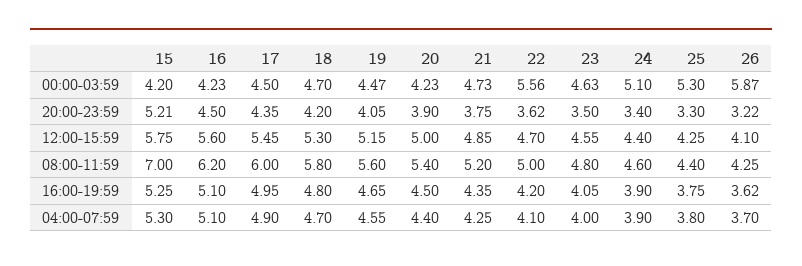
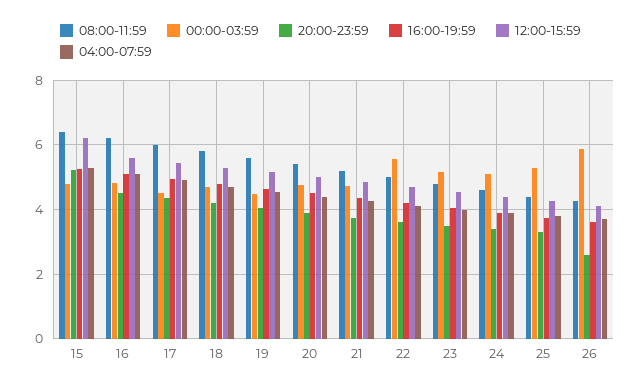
  {
    "00:00-03:59": {
-     "15": 4.2,
+     "15": 4.8,
-     "16": 4.23,
+     "16": 4.8,
      "17": 4.5,
      "18": 4.7,
      "19": 4.47,
-     "20": 4.23,
+     "20": 4.8,
      "21": 4.73,
      "22": 5.56,
-     "23": 4.63,
+     "23": 5.2,
      "24": 5.1,
      "25": 5.3,
      "26": 5.87
    },
    "20:00-23:59": {
      "15": 5.21,
      "16": 4.5,
      "17": 4.35,
      "18": 4.2,
      "19": 4.05,
      "20": 3.9,
      "21": 3.75,
      "22": 3.62,
      "23": 3.5,
      "24": 3.4,
      "25": 3.3,
-     "26": 3.22
+     "26": 2.6
    },
    "12:00-15:59": {
-     "15": 5.75,
+     "15": 6.2,
      "16": 5.6,
      "17": 5.45,
      "18": 5.3,
      "19": 5.15,
      "20": 5,
      "21": 4.85,
      "22": 4.7,
      "23": 4.55,
      "24": 4.4,
      "25": 4.25,
      "26": 4.1
    },
    "08:00-11:59": {
-     "15": 7,
+     "15": 6.4,
      "16": 6.2,
      "17": 6,
      "18": 5.8,
      "19": 5.6,
      "20": 5.4,
      "21": 5.2,
      "22": 5,
      "23": 4.8,
      "24": 4.6,
      "25": 4.4,
      "26": 4.25
    },
    "16:00-19:59": {
      "15": 5.25,
      "16": 5.1,
      "17": 4.95,
      "18": 4.8,
      "19": 4.65,
      "20": 4.5,
      "21": 4.35,
      "22": 4.2,
      "23": 4.05,
      "24": 3.9,
      "25": 3.75,
      "26": 3.62
    },
    "04:00-07:59": {
      "15": 5.3,
      "16": 5.1,
      "17": 4.9,
      "18": 4.7,
      "19": 4.55,
      "20": 4.4,
      "21": 4.25,
      "22": 4.1,
      "23": 4,
      "24": 3.9,
      "25": 3.8,
      "26": 3.7
    }
  }

